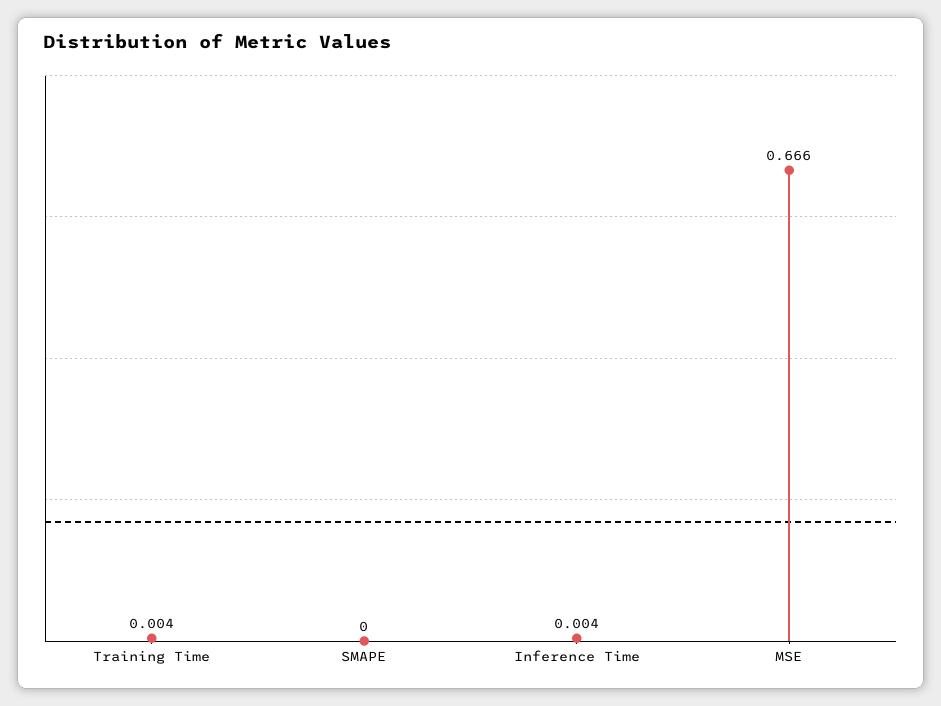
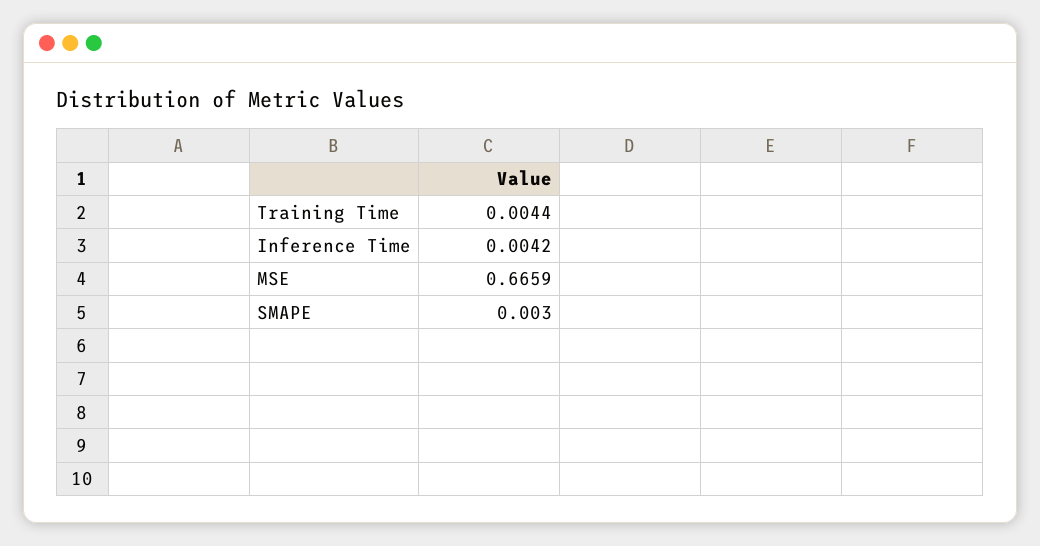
  {
    "Training Time": 0.0044,
-   "SMAPE": 0,
+   "SMAPE": 0.003,
    "Inference Time": 0.0042,
    "MSE": 0.6659
  }

